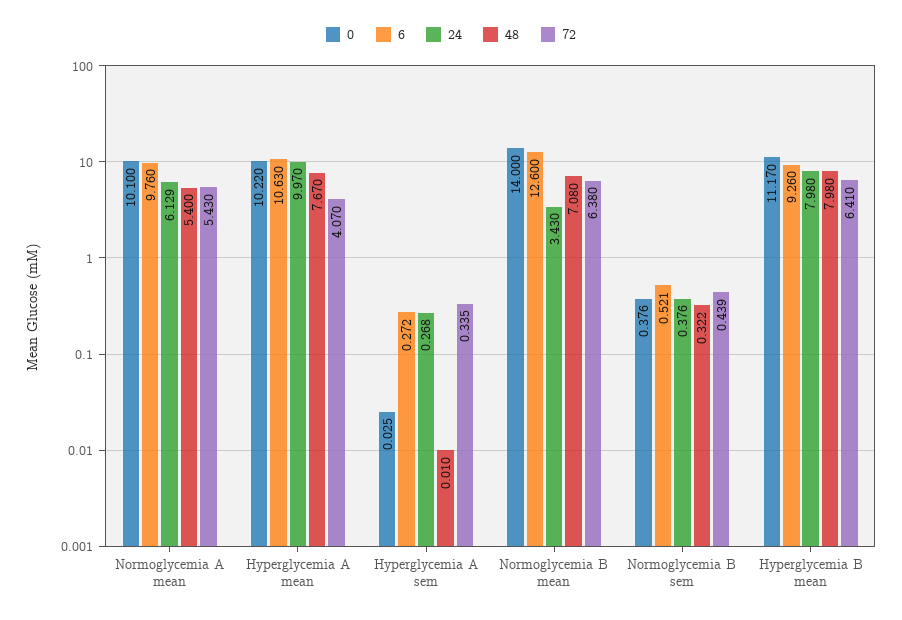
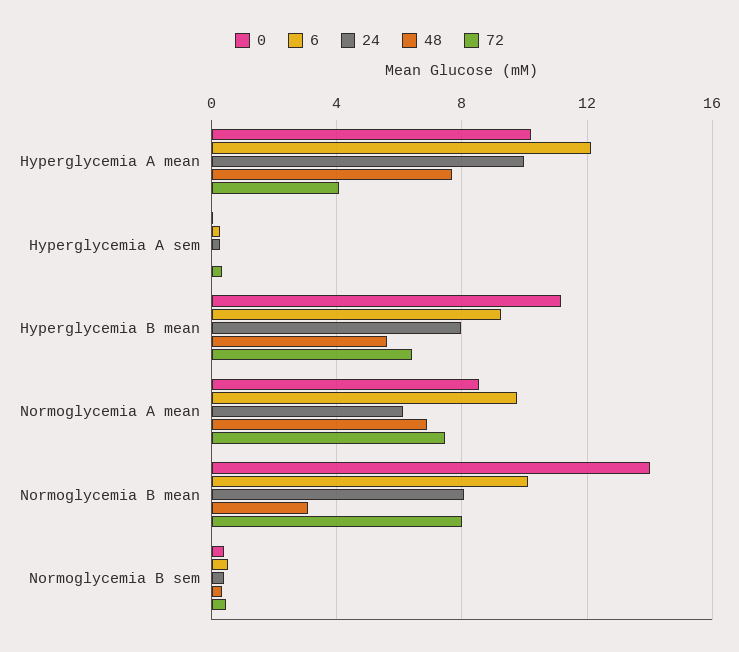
  {
    "0": {
-     "Normoglycemia A mean": 10.1,
+     "Normoglycemia A mean": 8.5,
      "Hyperglycemia A mean": 10.22,
      "Hyperglycemia A sem": 0.025,
      "Normoglycemia B mean": 14,
      "Normoglycemia B sem": 0.376,
      "Hyperglycemia B mean": 11.17
    },
    "6": {
      "Normoglycemia A mean": 9.76,
-     "Hyperglycemia A mean": 10.63,
+     "Hyperglycemia A mean": 12,
      "Hyperglycemia A sem": 0.272,
-     "Normoglycemia B mean": 12.6,
+     "Normoglycemia B mean": 10,
      "Normoglycemia B sem": 0.521,
      "Hyperglycemia B mean": 9.26
    },
    "24": {
      "Normoglycemia A mean": 6.129,
      "Hyperglycemia A mean": 9.97,
      "Hyperglycemia A sem": 0.268,
-     "Normoglycemia B mean": 3.43,
+     "Normoglycemia B mean": 8,
      "Normoglycemia B sem": 0.376,
      "Hyperglycemia B mean": 7.98
    },
    "48": {
-     "Normoglycemia A mean": 5.4,
+     "Normoglycemia A mean": 7,
      "Hyperglycemia A mean": 7.67,
      "Hyperglycemia A sem": 0.01,
-     "Normoglycemia B mean": 7.08,
+     "Normoglycemia B mean": 3,
      "Normoglycemia B sem": 0.322,
-     "Hyperglycemia B mean": 7.98
+     "Hyperglycemia B mean": 5.5
    },
    "72": {
-     "Normoglycemia A mean": 5.43,
+     "Normoglycemia A mean": 7.5,
      "Hyperglycemia A mean": 4.07,
      "Hyperglycemia A sem": 0.335,
-     "Normoglycemia B mean": 6.38,
+     "Normoglycemia B mean": 8,
      "Normoglycemia B sem": 0.439,
      "Hyperglycemia B mean": 6.41
    }
  }

